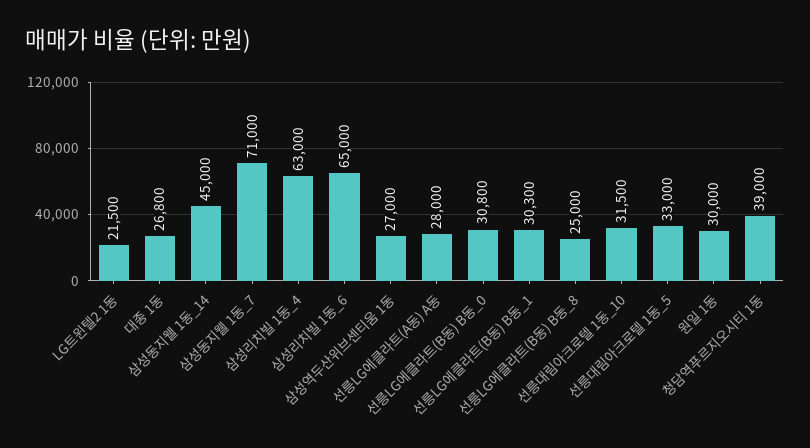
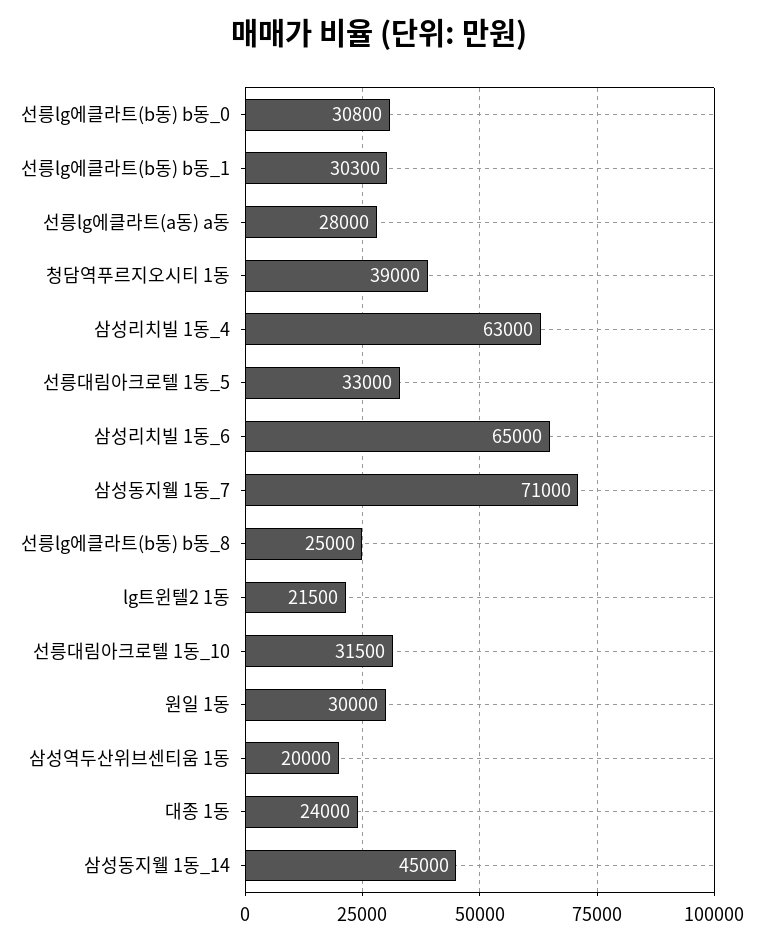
  {
    "LG트윈텔2 1동": 21500,
-   "대종 1동": 26800,
+   "대종 1동": 24000,
    "삼성동지웰 1동_14": 45000,
    "삼성동지웰 1동_7": 71000,
    "삼성리치빌 1동_4": 63000,
    "삼성리치빌 1동_6": 65000,
-   "삼성역두산위브센티움 1동": 27000,
+   "삼성역두산위브센티움 1동": 20000,
    "선릉LG에클라트(A동) A동": 28000,
    "선릉LG에클라트(B동) B동_0": 30800,
    "선릉LG에클라트(B동) B동_1": 30300,
    "선릉LG에클라트(B동) B동_8": 25000,
    "선릉대림아크로텔 1동_10": 31500,
    "선릉대림아크로텔 1동_5": 33000,
    "원일 1동": 30000,
    "청담역푸르지오시티 1동": 39000
  }

